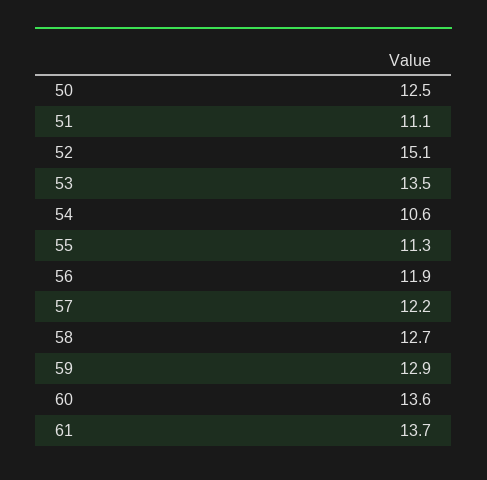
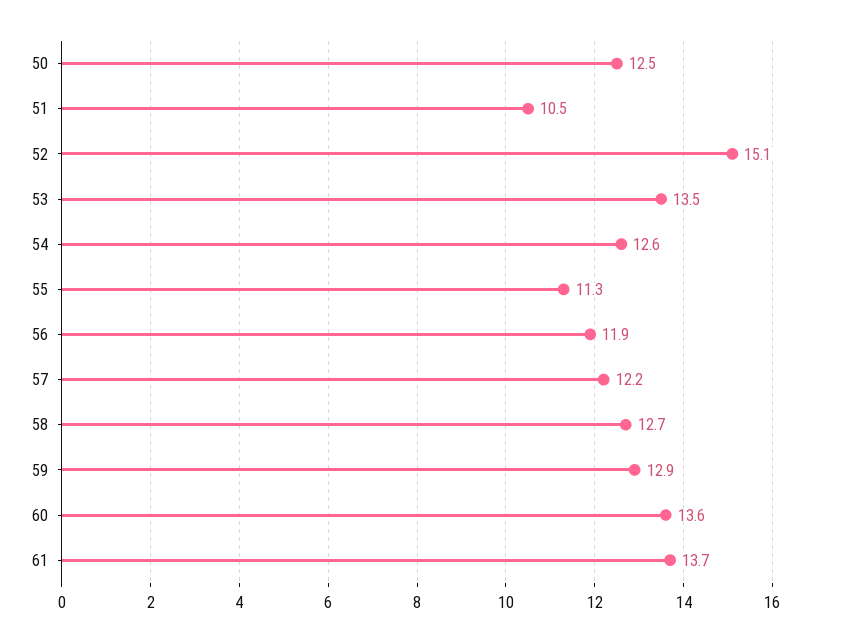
  {
    "50": 12.5,
-   "51": 11.1,
+   "51": 10.5,
    "52": 15.1,
    "53": 13.5,
-   "54": 10.6,
+   "54": 12.6,
    "55": 11.3,
    "56": 11.9,
    "57": 12.2,
    "58": 12.7,
    "59": 12.9,
    "60": 13.6,
    "61": 13.7
  }

